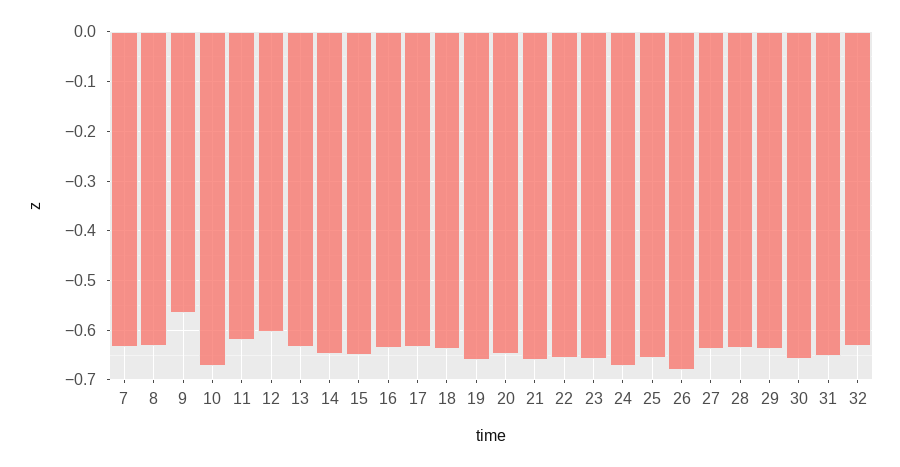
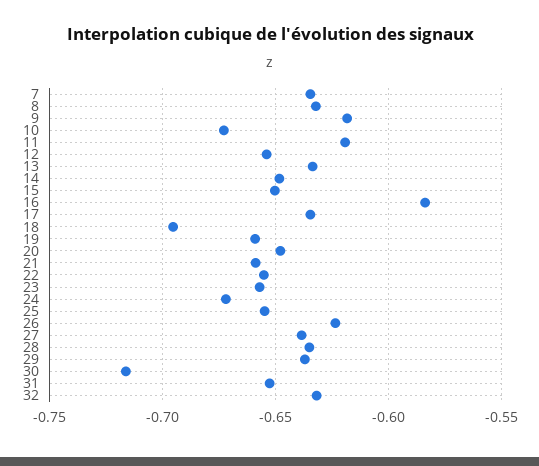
  {
    "7": -0.635,
    "8": -0.63,
-   "9": -0.56,
+   "9": -0.62,
    "10": -0.675,
    "11": -0.62,
-   "12": -0.6,
+   "12": -0.655,
    "13": -0.635,
    "14": -0.65,
    "15": -0.65,
-   "16": -0.64,
+   "16": -0.585,
    "17": -0.635,
-   "18": -0.64,
+   "18": -0.695,
    "19": -0.66,
    "20": -0.65,
    "21": -0.66,
    "22": -0.655,
    "23": -0.655,
    "24": -0.67,
    "25": -0.655,
-   "26": -0.68,
+   "26": -0.625,
    "27": -0.64,
    "28": -0.635,
    "29": -0.635,
-   "30": -0.66,
+   "30": -0.715,
    "31": -0.655,
    "32": -0.63
  }

